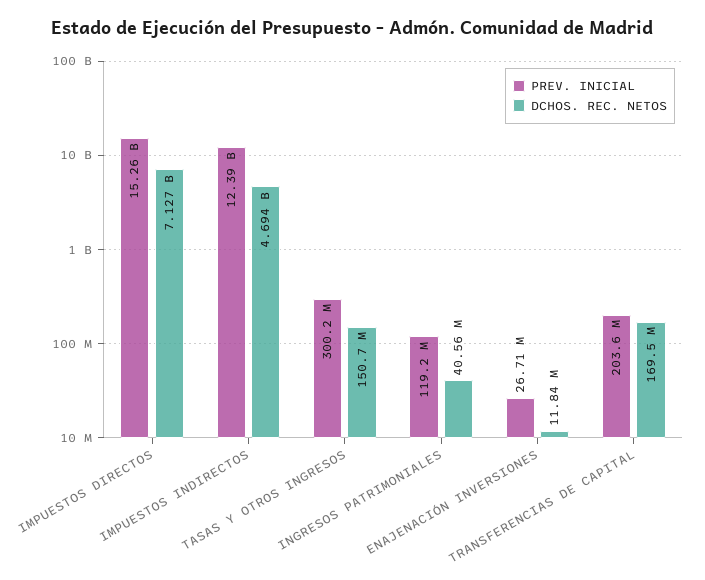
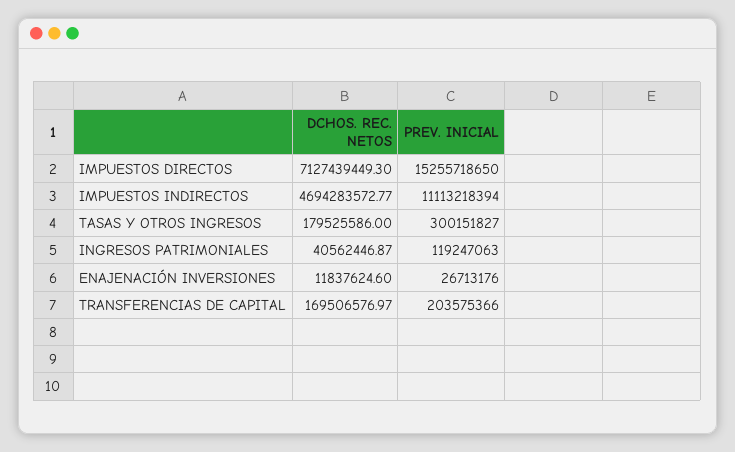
  {
    "PREV. INICIAL": {
      "IMPUESTOS DIRECTOS": 15255718650,
-     "IMPUESTOS INDIRECTOS": 12390000000,
+     "IMPUESTOS INDIRECTOS": 11113218394,
      "TASAS Y OTROS INGRESOS": 300151827,
      "INGRESOS PATRIMONIALES": 119247063,
      "ENAJENACIÓN INVERSIONES": 26713176,
      "TRANSFERENCIAS DE CAPITAL": 203575366
    },
    "DCHOS. REC. NETOS": {
      "IMPUESTOS DIRECTOS": 7127439449.3,
      "IMPUESTOS INDIRECTOS": 4694283572.77,
-     "TASAS Y OTROS INGRESOS": 150700000,
+     "TASAS Y OTROS INGRESOS": 179525586,
      "INGRESOS PATRIMONIALES": 40562446.87,
      "ENAJENACIÓN INVERSIONES": 11837624.6,
      "TRANSFERENCIAS DE CAPITAL": 169506576.97
    }
  }

